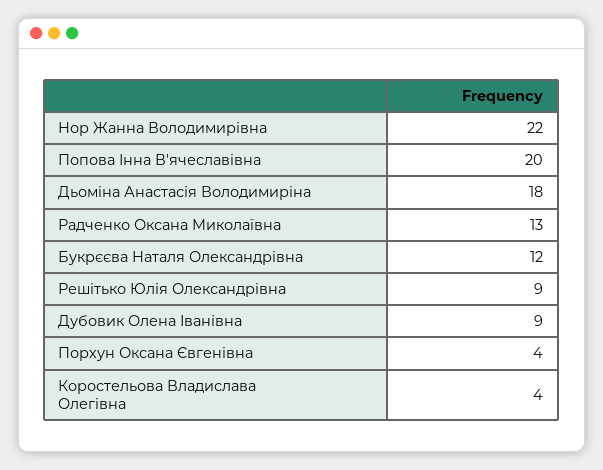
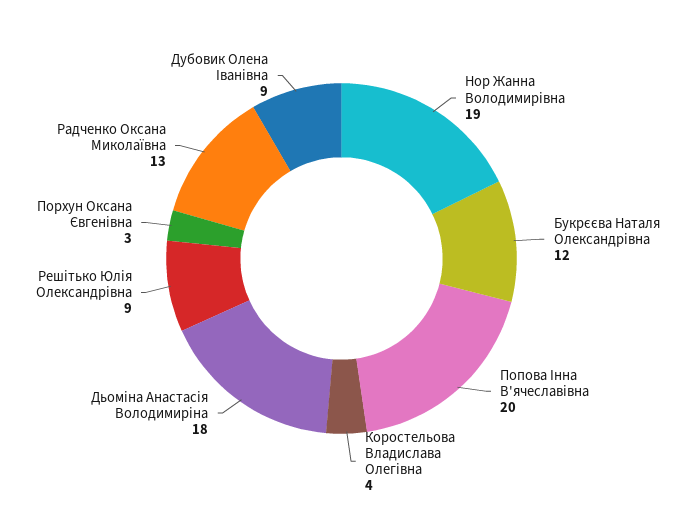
  {
-   "Нор Жанна Володимирівна": 22,
+   "Нор Жанна Володимирівна": 19,
    "Попова Інна В'ячеславівна": 20,
    "Дьоміна Анастасія Володимиріна": 18,
    "Радченко Оксана Миколаївна": 13,
    "Букрєєва Наталя Олександрівна": 12,
    "Решітько Юлія Олександрівна": 9,
    "Дубовик Олена Іванівна": 9,
-   "Порхун Оксана Євгенівна": 4,
+   "Порхун Оксана Євгенівна": 3,
    "Коростельова Владислава Олегівна": 4
  }

